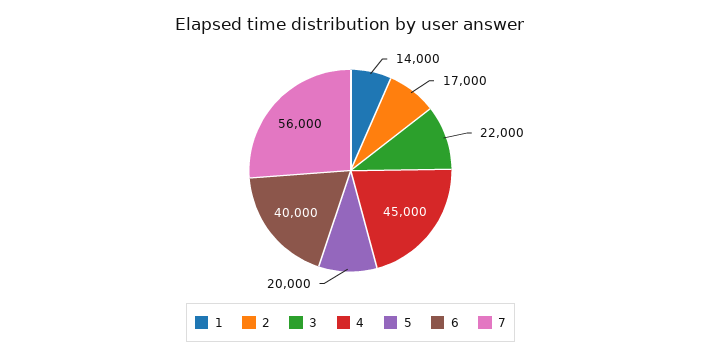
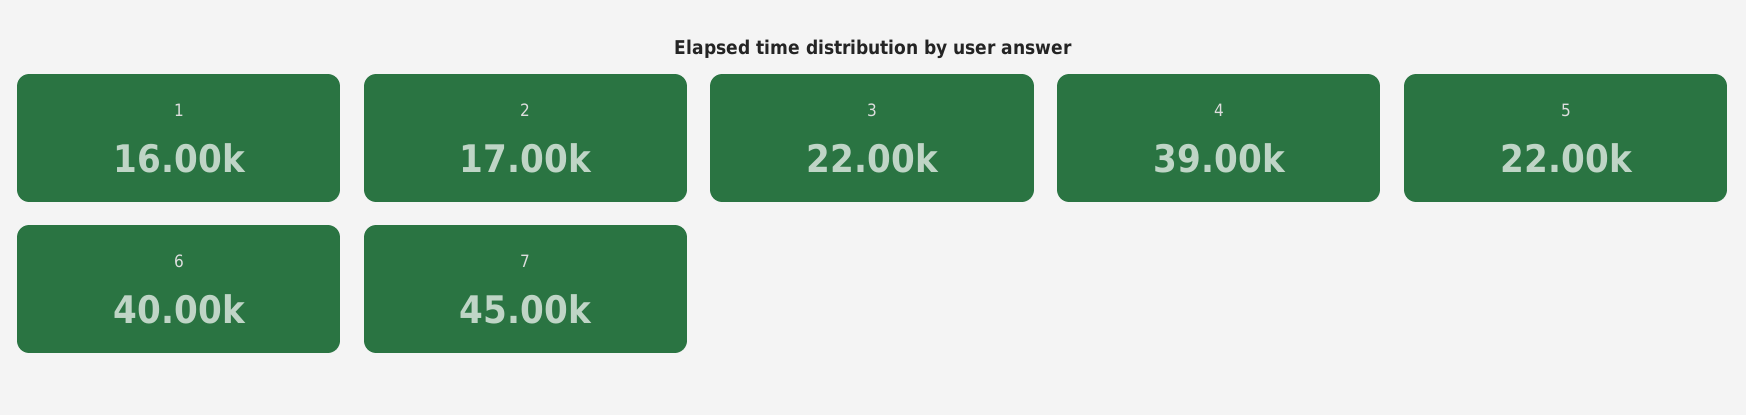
  {
-   "1": 14000,
+   "1": 16000,
    "2": 17000,
    "3": 22000,
-   "4": 45000,
+   "4": 39000,
-   "5": 20000,
+   "5": 22000,
    "6": 40000,
-   "7": 56000
+   "7": 45000
  }

